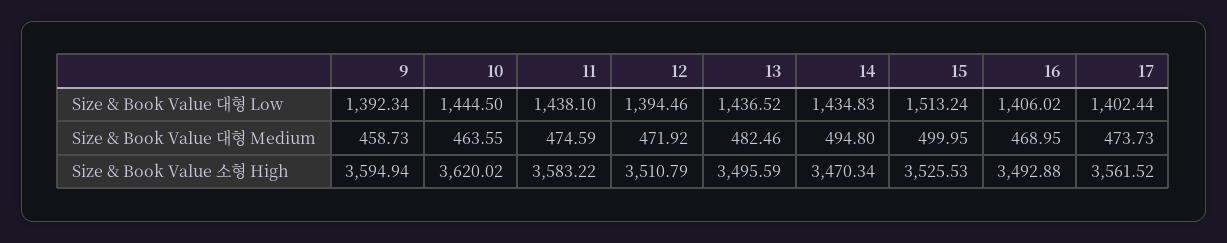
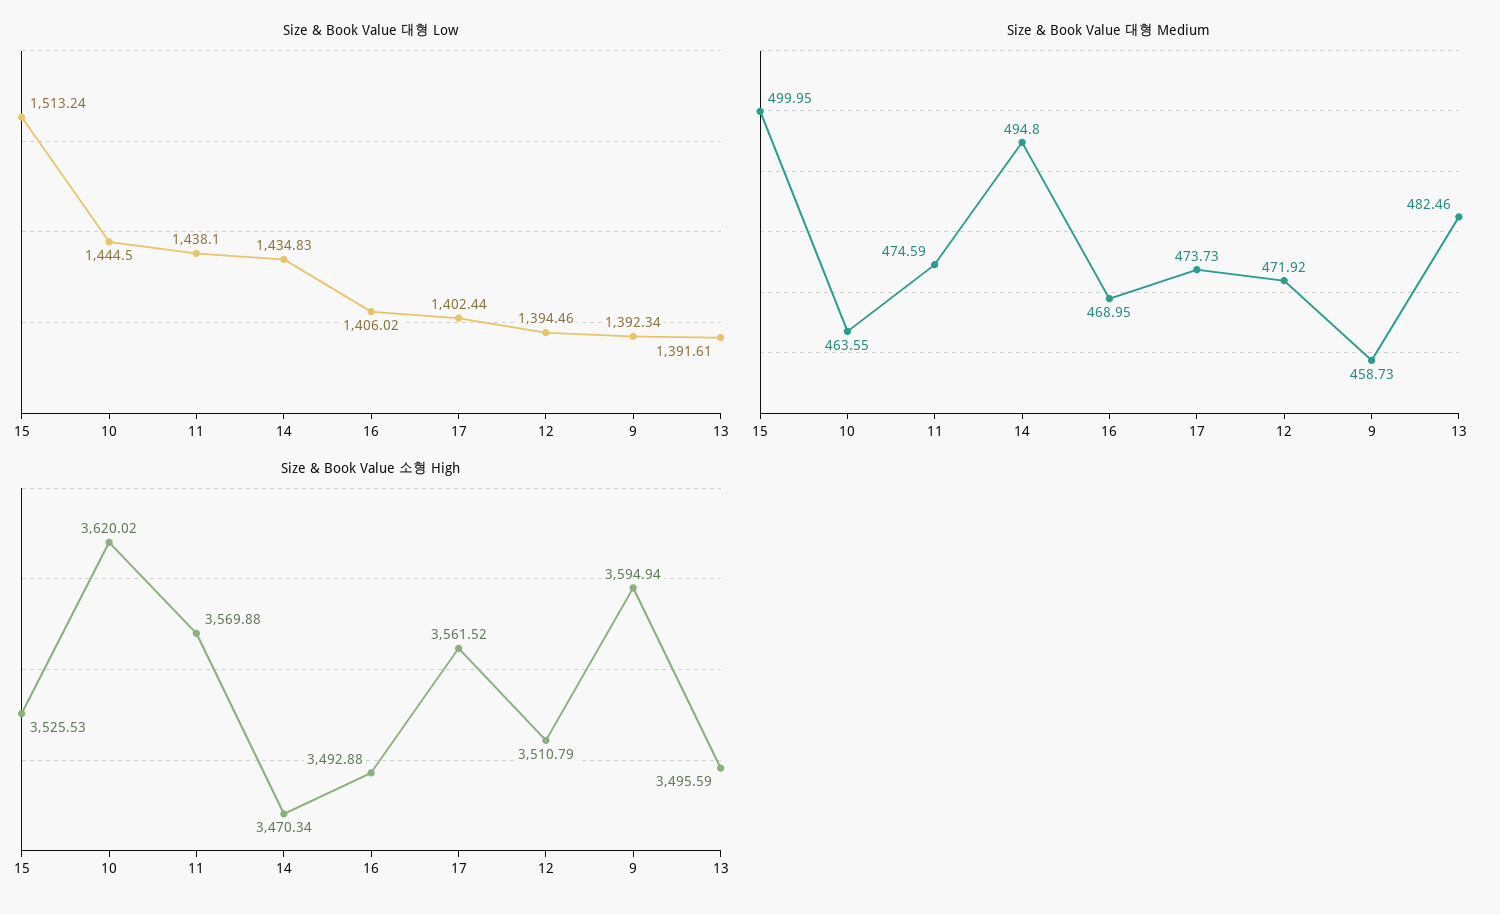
  {
    "Size & Book Value 대형 Low": {
      "9": 1392.34,
      "10": 1444.5,
      "11": 1438.1,
      "12": 1394.46,
-     "13": 1436.52,
+     "13": 1391.61,
      "14": 1434.83,
      "15": 1513.24,
      "16": 1406.02,
      "17": 1402.44
    },
    "Size & Book Value 대형 Medium": {
      "9": 458.73,
      "10": 463.55,
      "11": 474.59,
      "12": 471.92,
      "13": 482.46,
      "14": 494.8,
      "15": 499.95,
      "16": 468.95,
      "17": 473.73
    },
    "Size & Book Value 소형 High": {
      "9": 3594.94,
      "10": 3620.02,
-     "11": 3583.22,
+     "11": 3569.88,
      "12": 3510.79,
      "13": 3495.59,
      "14": 3470.34,
      "15": 3525.53,
      "16": 3492.88,
      "17": 3561.52
    }
  }

